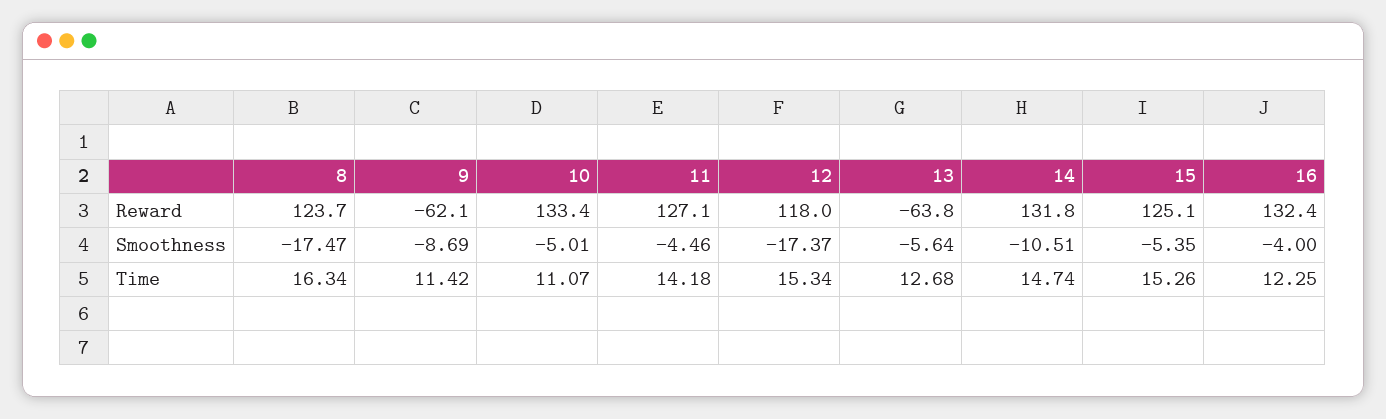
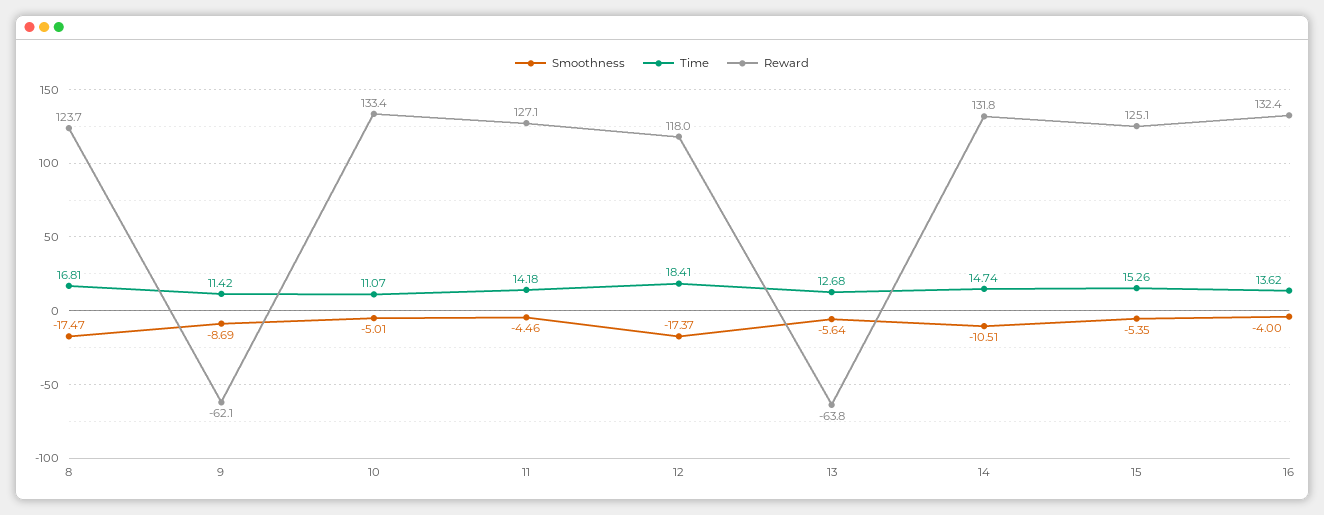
  {
    "Reward": {
      "8": 123.7,
      "9": -62.1,
      "10": 133.4,
      "11": 127.1,
      "12": 118,
      "13": -63.8,
      "14": 131.8,
      "15": 125.1,
      "16": 132.4
    },
    "Smoothness": {
      "8": -17.47,
      "9": -8.69,
      "10": -5.01,
      "11": -4.46,
      "12": -17.37,
      "13": -5.64,
      "14": -10.51,
      "15": -5.35,
      "16": -4
    },
    "Time": {
-     "8": 16.34,
+     "8": 16.81,
      "9": 11.42,
      "10": 11.07,
      "11": 14.18,
-     "12": 15.34,
+     "12": 18.41,
      "13": 12.68,
      "14": 14.74,
      "15": 15.26,
-     "16": 12.25
+     "16": 13.62
    }
  }

